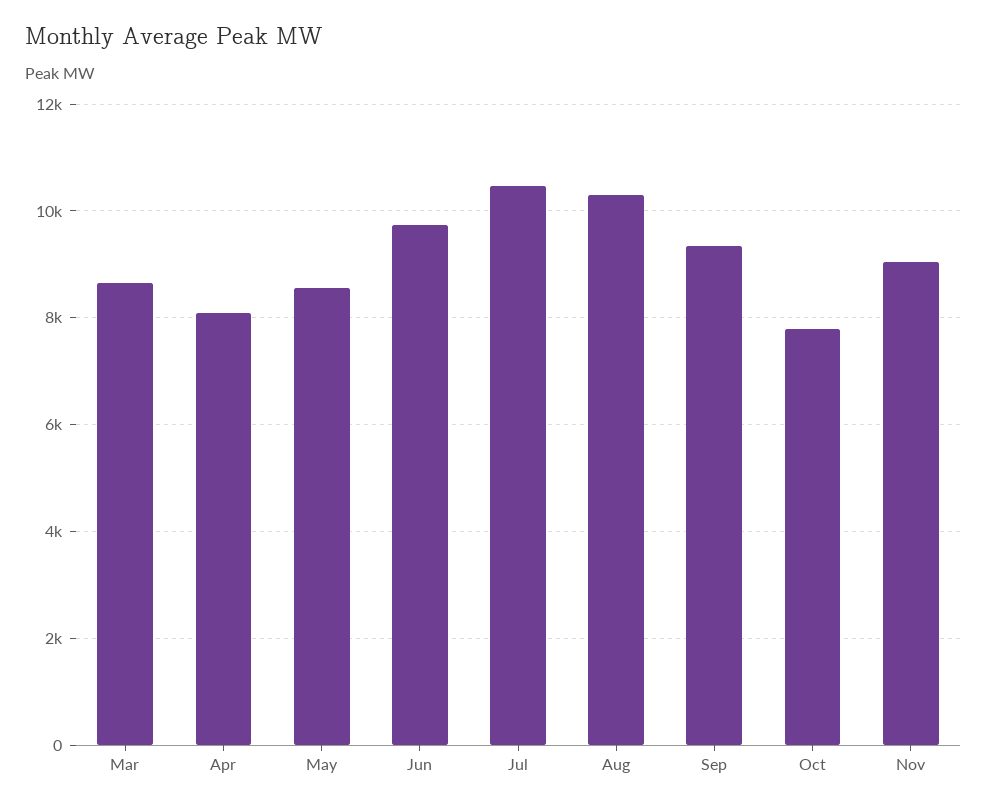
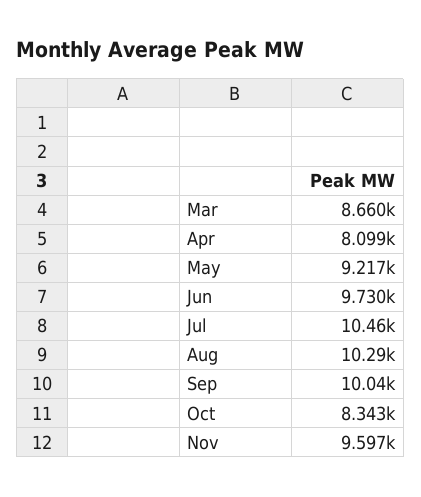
  {
    "Mar": 8660,
    "Apr": 8099,
-   "May": 8600,
+   "May": 9217,
    "Jun": 9730,
    "Jul": 10460,
    "Aug": 10290,
-   "Sep": 9400,
+   "Sep": 10040,
-   "Oct": 7800,
+   "Oct": 8343,
-   "Nov": 9000
+   "Nov": 9597
  }

